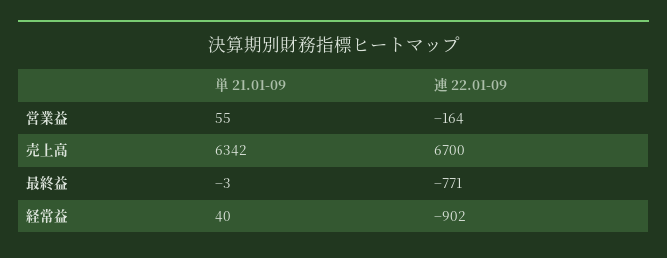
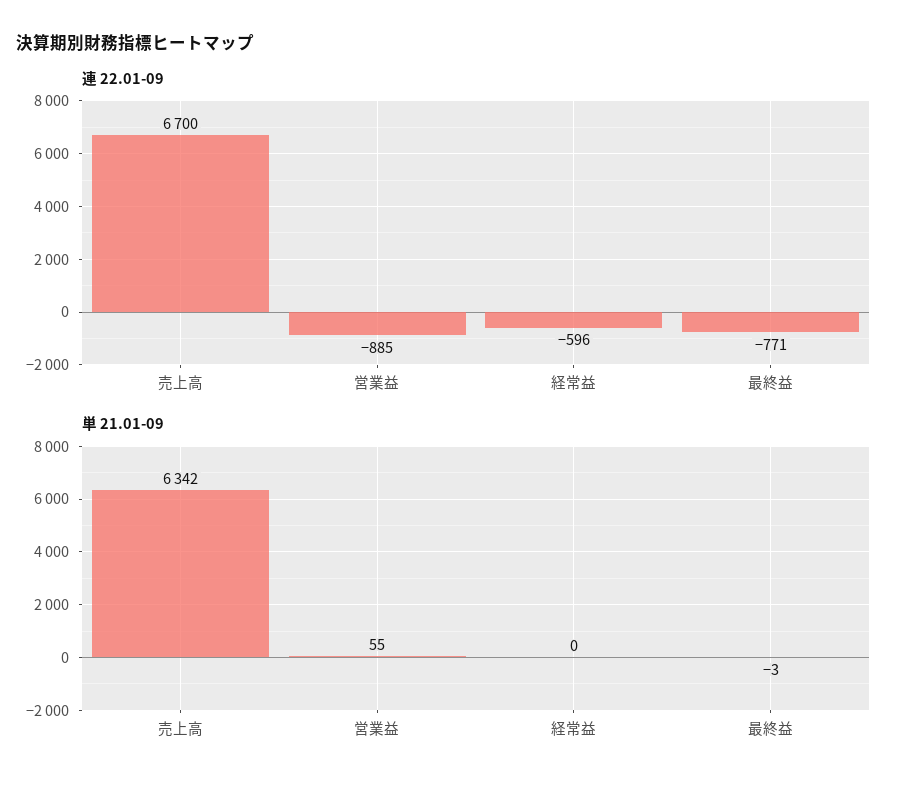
  {
    "単 21.01-09": {
      "営業益": 55,
      "売上高": 6342,
      "最終益": -3,
-     "経常益": 40
+     "経常益": 0
    },
    "連 22.01-09": {
-     "営業益": -164,
+     "営業益": -885,
      "売上高": 6700,
      "最終益": -771,
-     "経常益": -902
+     "経常益": -596
    }
  }

